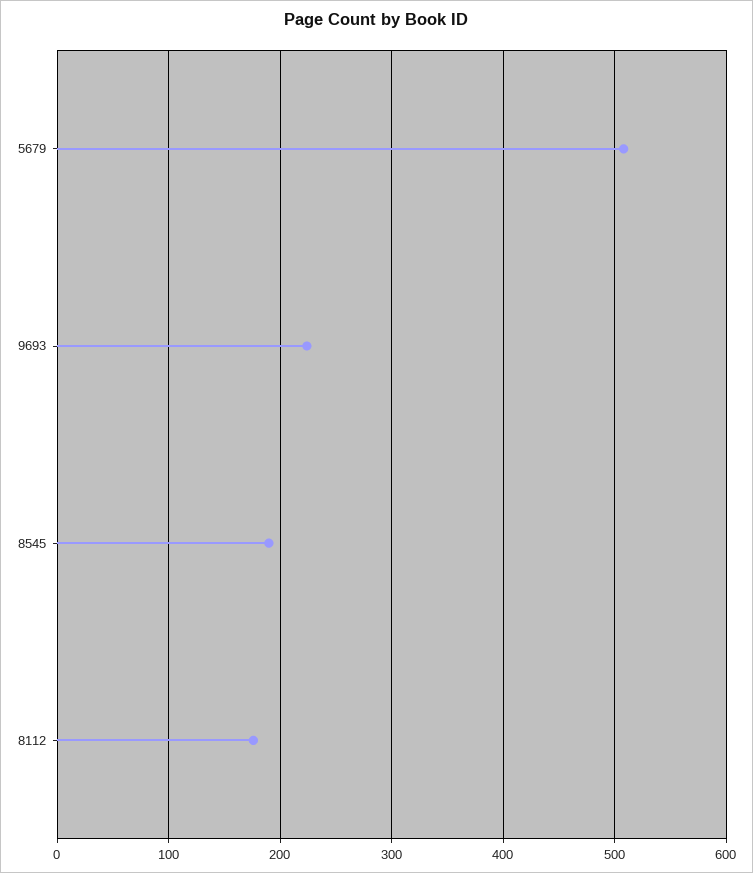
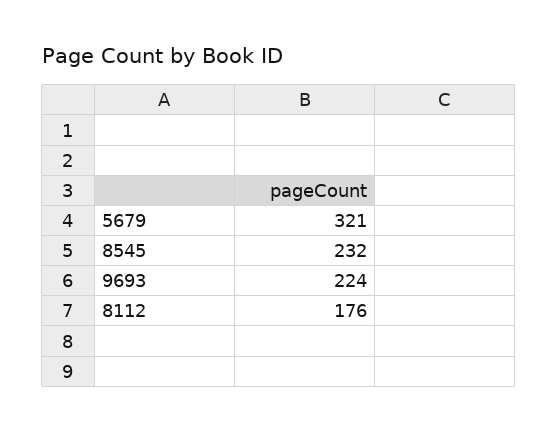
  {
-   "5679": 510,
+   "5679": 321,
    "9693": 224,
-   "8545": 190,
+   "8545": 232,
    "8112": 176
  }

